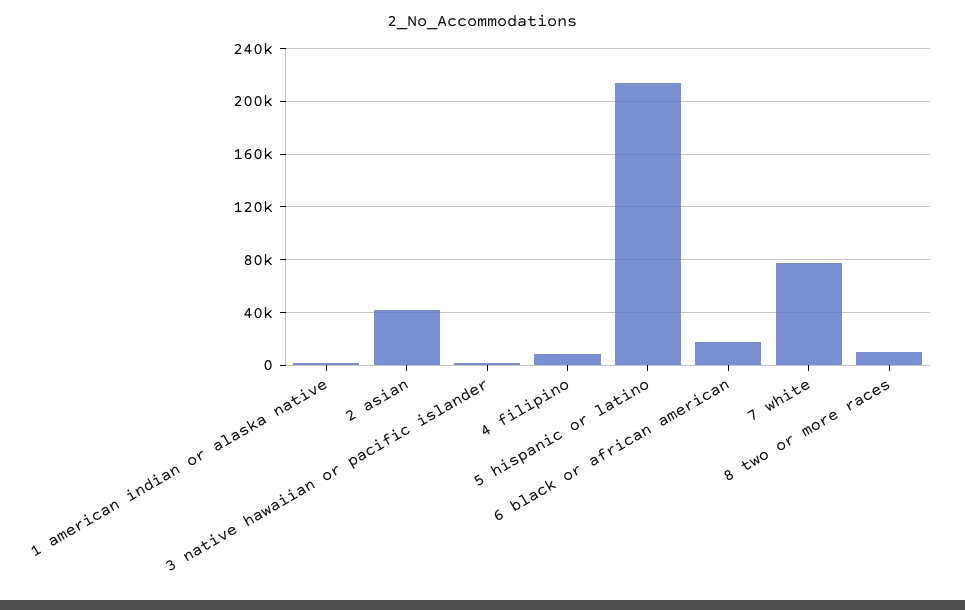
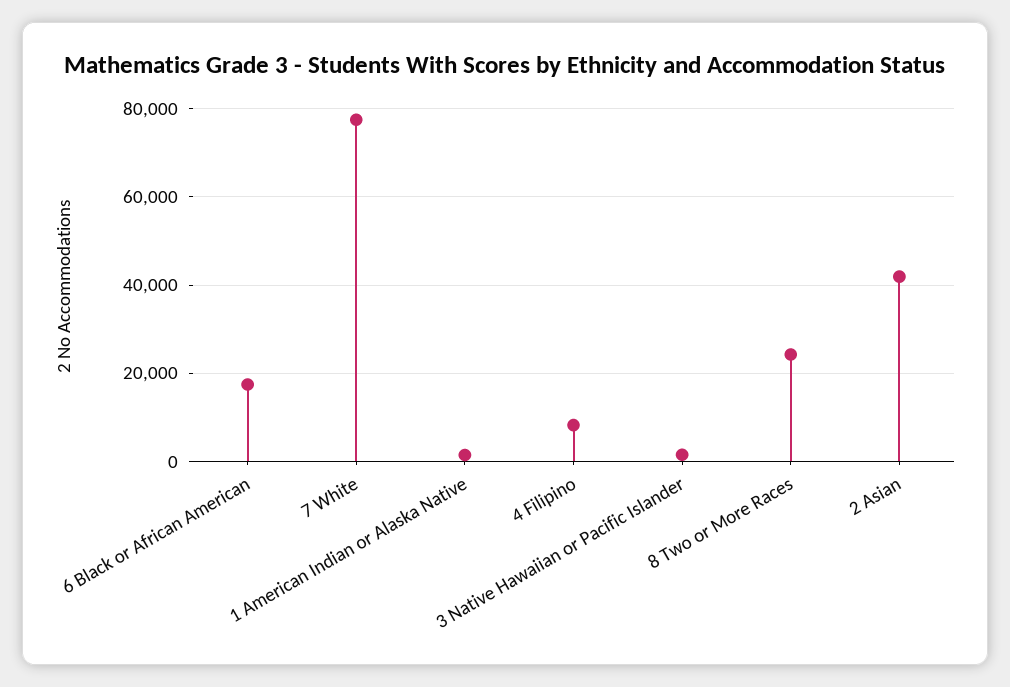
  {
    "1 american indian or alaska native": 2000,
    "2 asian": 42000,
    "3 native hawaiian or pacific islander": 2000,
    "4 filipino": 8000,
-   "5 hispanic or latino": 215000,
    "6 black or african american": 18000,
    "7 white": 78000,
-   "8 two or more races": 10000
+   "8 two or more races": 24000
  }

